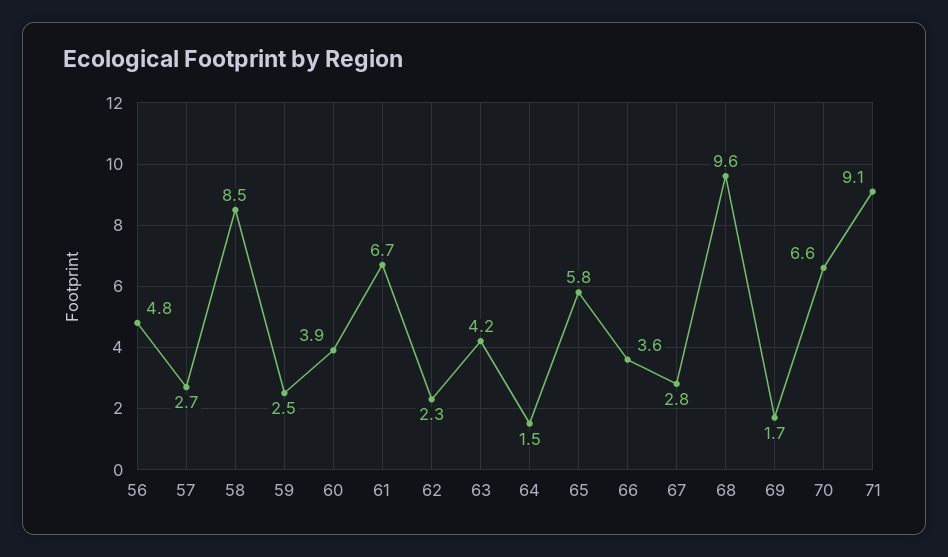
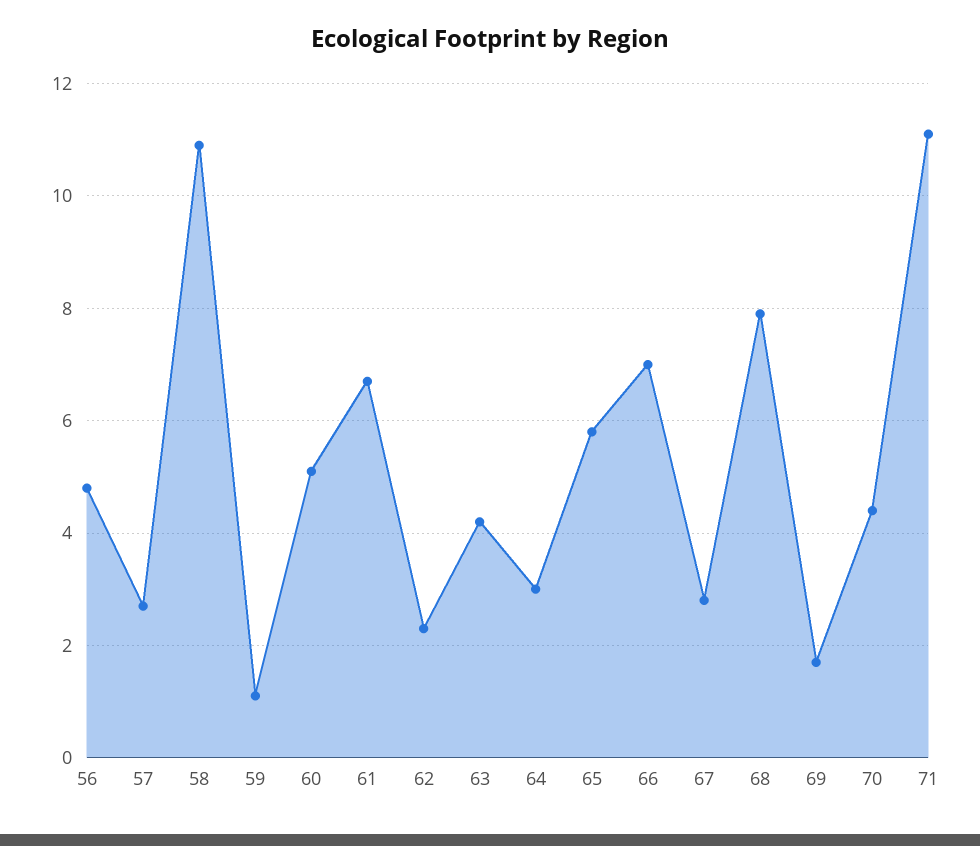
  {
    "56": 4.8,
    "57": 2.7,
-   "58": 8.5,
+   "58": 11,
-   "59": 2.5,
+   "59": 1,
-   "60": 3.9,
+   "60": 5,
    "61": 6.7,
    "62": 2.3,
    "63": 4.2,
-   "64": 1.5,
+   "64": 3,
    "65": 5.8,
-   "66": 3.6,
+   "66": 7,
    "67": 2.8,
-   "68": 9.6,
+   "68": 8,
    "69": 1.7,
-   "70": 6.6,
+   "70": 4.5,
-   "71": 9.1
+   "71": 11
  }

